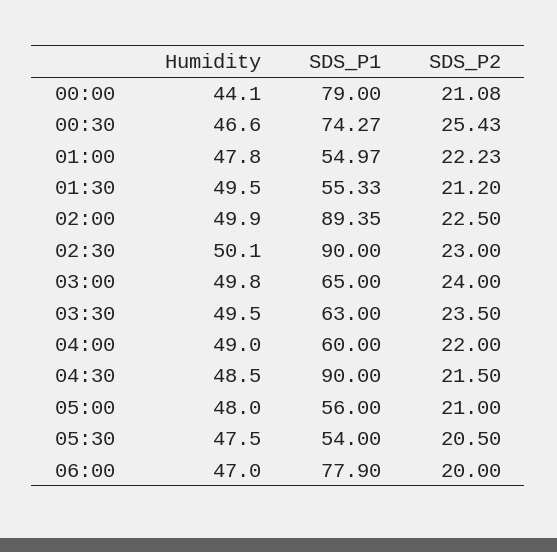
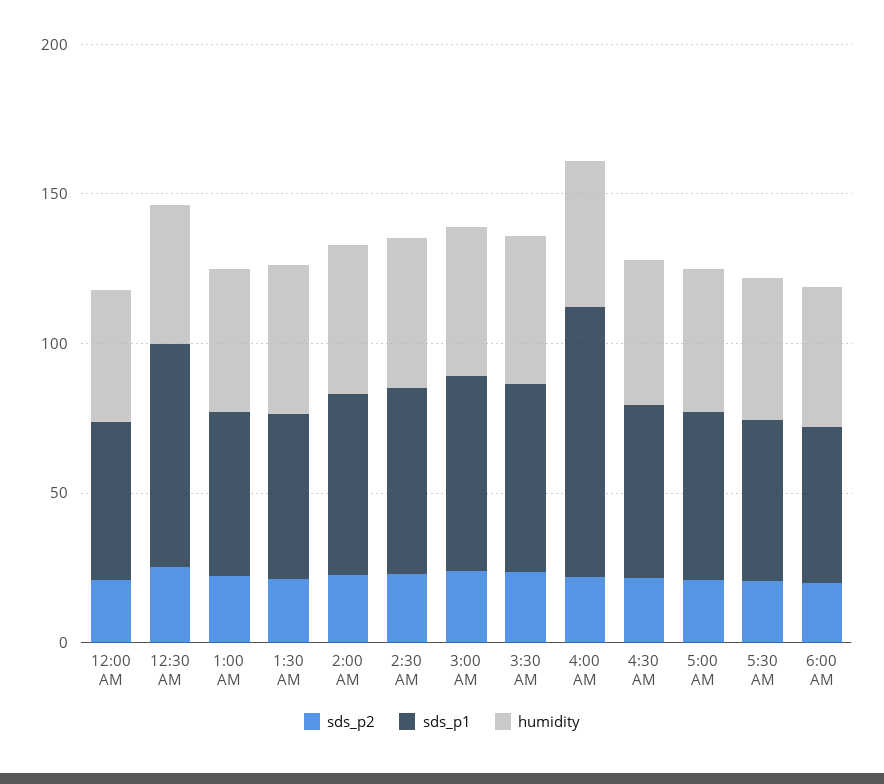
  {
    "Humidity": {
      "00:00": 44.1,
      "00:30": 46.6,
      "01:00": 47.8,
      "01:30": 49.5,
      "02:00": 49.9,
      "02:30": 50.1,
      "03:00": 49.8,
      "03:30": 49.5,
      "04:00": 49,
      "04:30": 48.5,
      "05:00": 48,
      "05:30": 47.5,
      "06:00": 47
    },
    "SDS_P1": {
-     "00:00": 79,
+     "00:00": 50,
      "00:30": 74.27,
      "01:00": 54.97,
      "01:30": 55.33,
-     "02:00": 89.35,
+     "02:00": 60,
-     "02:30": 90,
+     "02:30": 60,
      "03:00": 65,
      "03:30": 63,
-     "04:00": 60,
+     "04:00": 90,
-     "04:30": 90,
+     "04:30": 60,
      "05:00": 56,
      "05:30": 54,
-     "06:00": 77.9
+     "06:00": 50
    },
    "SDS_P2": {
      "00:00": 21.08,
      "00:30": 25.43,
      "01:00": 22.23,
      "01:30": 21.2,
      "02:00": 22.5,
      "02:30": 23,
      "03:00": 24,
      "03:30": 23.5,
      "04:00": 22,
      "04:30": 21.5,
      "05:00": 21,
      "05:30": 20.5,
      "06:00": 20
    }
  }

